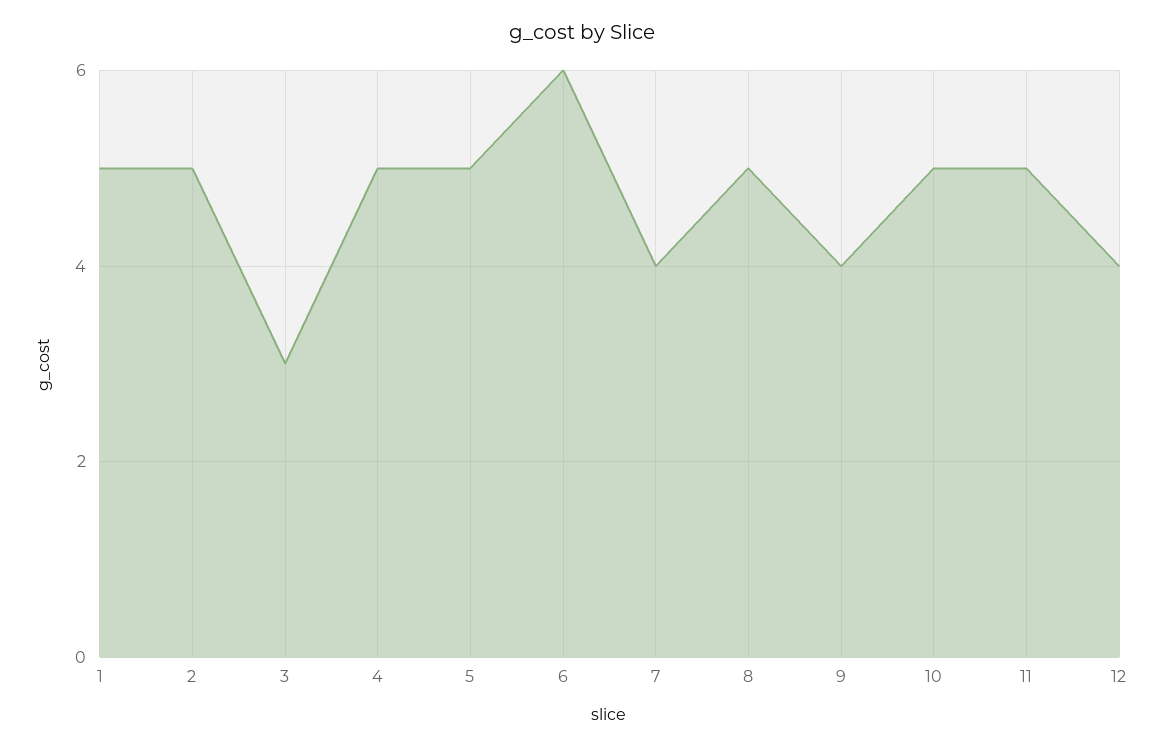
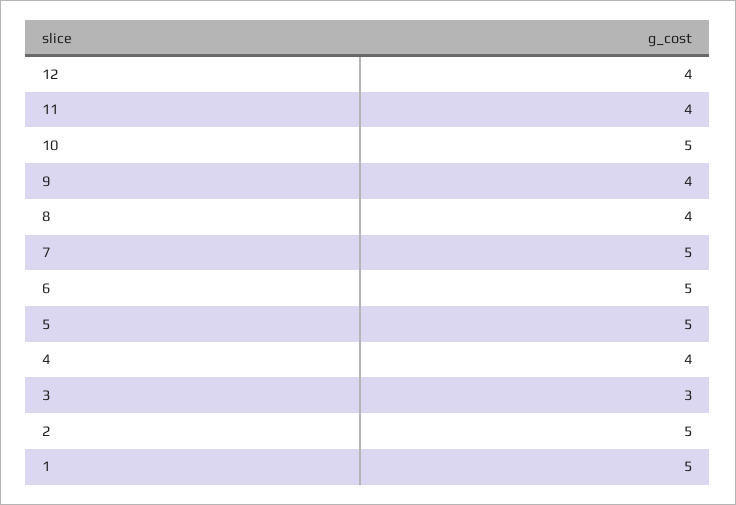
  {
    "1": 5,
    "2": 5,
    "3": 3,
-   "4": 5,
+   "4": 4,
    "5": 5,
-   "6": 6,
+   "6": 5,
-   "7": 4,
+   "7": 5,
-   "8": 5,
+   "8": 4,
    "9": 4,
    "10": 5,
-   "11": 5,
+   "11": 4,
    "12": 4
  }

